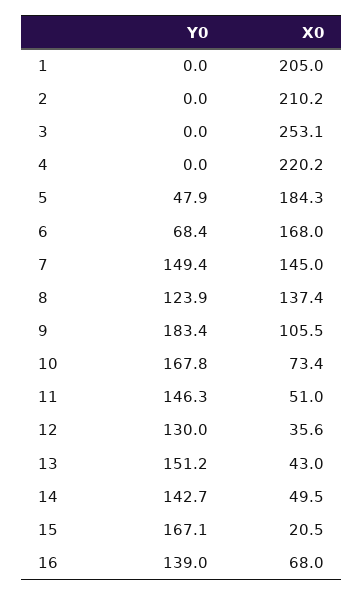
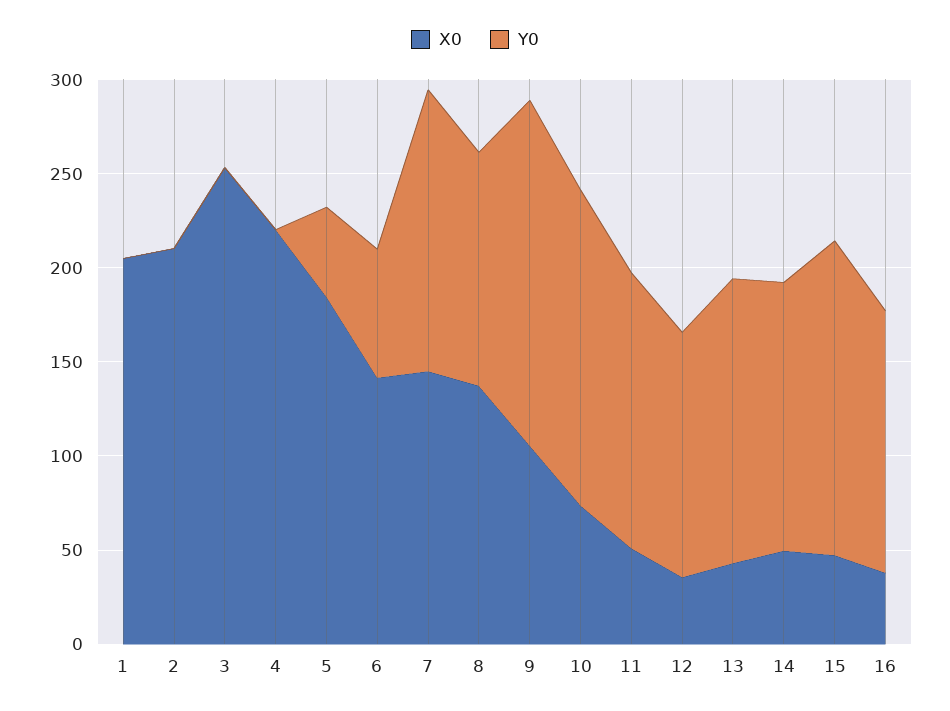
  {
    "Y0": {
      "1": 0,
      "2": 0,
      "3": 0,
      "4": 0,
      "5": 47.9,
      "6": 68.4,
      "7": 149.4,
      "8": 123.9,
      "9": 183.4,
      "10": 167.8,
      "11": 146.3,
      "12": 130,
      "13": 151.2,
      "14": 142.7,
      "15": 167.1,
      "16": 139
    },
    "X0": {
      "1": 205,
      "2": 210.2,
      "3": 253.1,
      "4": 220.2,
      "5": 184.3,
-     "6": 168,
+     "6": 140,
      "7": 145,
      "8": 137.4,
      "9": 105.5,
      "10": 73.4,
      "11": 51,
      "12": 35.6,
      "13": 43,
      "14": 49.5,
-     "15": 20.5,
+     "15": 50,
-     "16": 68
+     "16": 40
    }
  }

